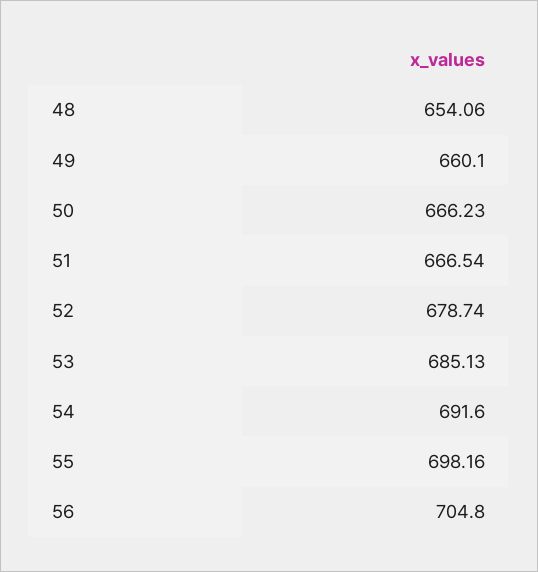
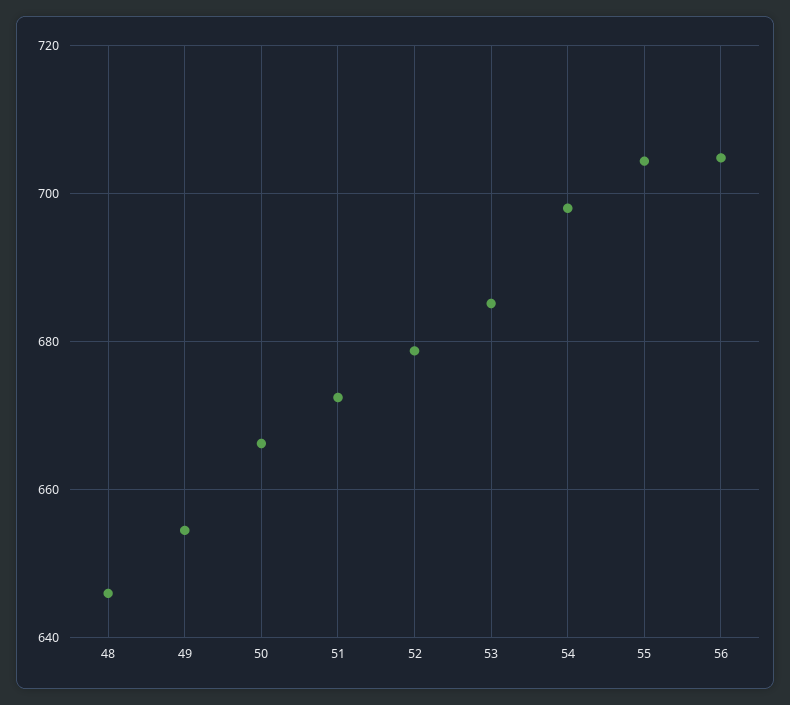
  {
-   "48": 654.06,
+   "48": 646,
-   "49": 660.1,
+   "49": 654,
    "50": 666.23,
-   "51": 666.54,
+   "51": 672,
    "52": 678.74,
    "53": 685.13,
-   "54": 691.6,
+   "54": 698,
-   "55": 698.16,
+   "55": 704,
    "56": 704.8
  }

